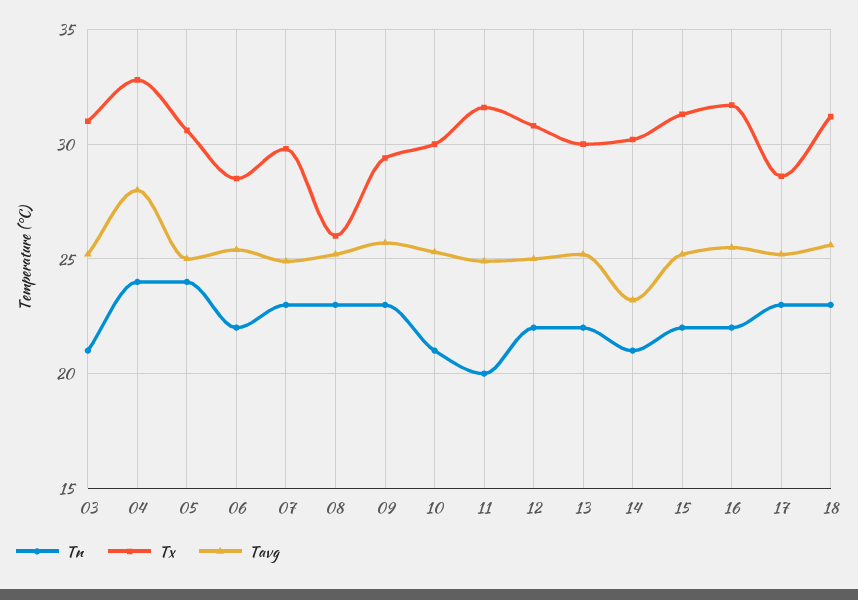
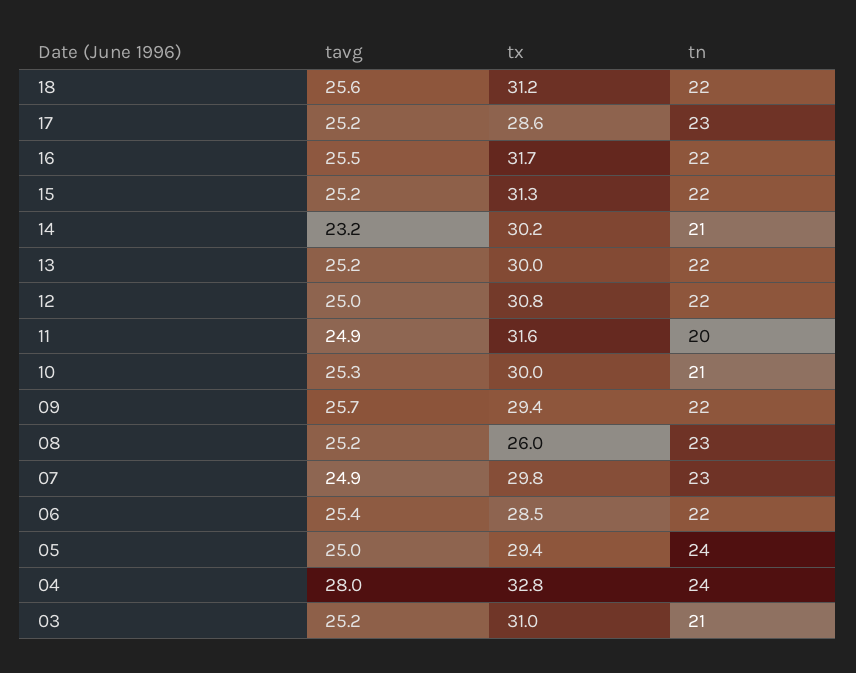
  {
    "Tn": {
      "03": 21,
      "04": 24,
      "05": 24,
      "06": 22,
      "07": 23,
      "08": 23,
-     "09": 23,
+     "09": 22,
      "10": 21,
      "11": 20,
      "12": 22,
      "13": 22,
      "14": 21,
      "15": 22,
      "16": 22,
      "17": 23,
-     "18": 23
+     "18": 22
    },
    "Tx": {
      "03": 31,
      "04": 32.8,
-     "05": 30.5,
+     "05": 29.4,
      "06": 28.5,
      "07": 29.8,
      "08": 26,
      "09": 29.4,
      "10": 30,
      "11": 31.6,
      "12": 30.8,
      "13": 30,
      "14": 30.2,
      "15": 31.3,
      "16": 31.7,
      "17": 28.6,
      "18": 31.2
    },
    "Tavg": {
      "03": 25.2,
      "04": 28,
      "05": 25,
      "06": 25.4,
      "07": 24.9,
      "08": 25.2,
      "09": 25.7,
      "10": 25.3,
      "11": 24.9,
      "12": 25,
      "13": 25.2,
      "14": 23.2,
      "15": 25.2,
      "16": 25.5,
      "17": 25.2,
      "18": 25.6
    }
  }

